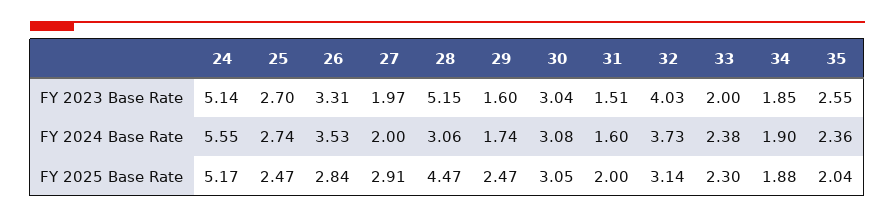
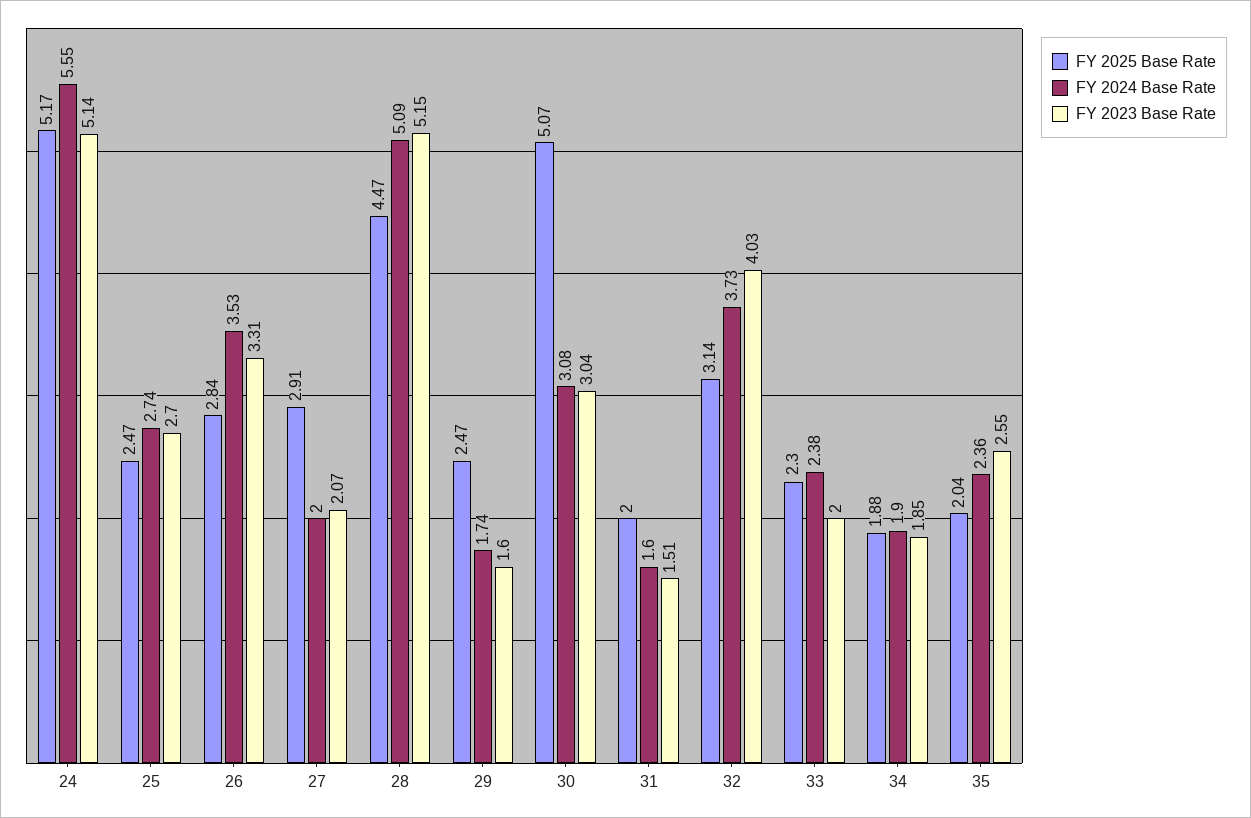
  {
    "FY 2023 Base Rate": {
      "24": 5.14,
      "25": 2.7,
      "26": 3.31,
-     "27": 1.97,
+     "27": 2.07,
      "28": 5.15,
      "29": 1.6,
      "30": 3.04,
      "31": 1.51,
      "32": 4.03,
      "33": 2,
      "34": 1.85,
      "35": 2.55
    },
    "FY 2024 Base Rate": {
      "24": 5.55,
      "25": 2.74,
      "26": 3.53,
      "27": 2,
-     "28": 3.06,
+     "28": 5.09,
      "29": 1.74,
      "30": 3.08,
      "31": 1.6,
      "32": 3.73,
      "33": 2.38,
      "34": 1.9,
      "35": 2.36
    },
    "FY 2025 Base Rate": {
      "24": 5.17,
      "25": 2.47,
      "26": 2.84,
      "27": 2.91,
      "28": 4.47,
      "29": 2.47,
-     "30": 3.05,
+     "30": 5.07,
      "31": 2,
      "32": 3.14,
      "33": 2.3,
      "34": 1.88,
      "35": 2.04
    }
  }

